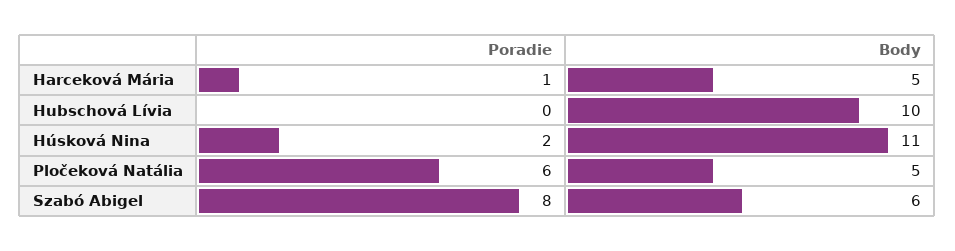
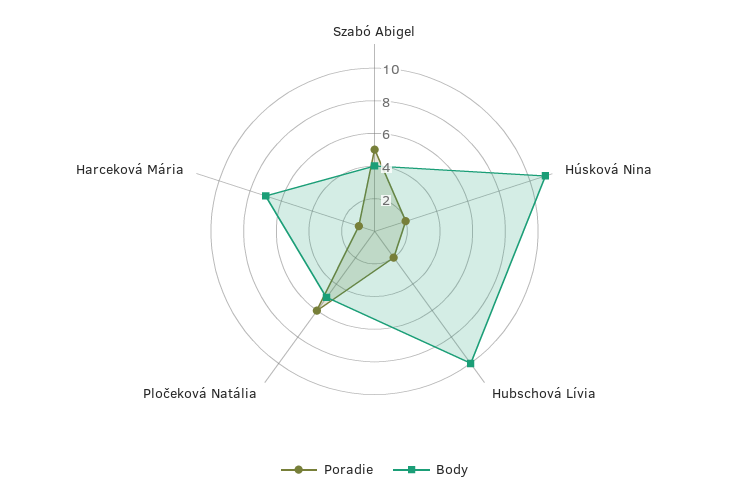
  {
    "Poradie": {
      "Harceková Mária": 1,
-     "Hubschová Lívia": 0,
+     "Hubschová Lívia": 2,
      "Húsková Nina": 2,
      "Pločeková Natália": 6,
-     "Szabó Abigel": 8
+     "Szabó Abigel": 5
    },
    "Body": {
-     "Harceková Mária": 5,
+     "Harceková Mária": 7,
      "Hubschová Lívia": 10,
      "Húsková Nina": 11,
      "Pločeková Natália": 5,
-     "Szabó Abigel": 6
+     "Szabó Abigel": 4
    }
  }

